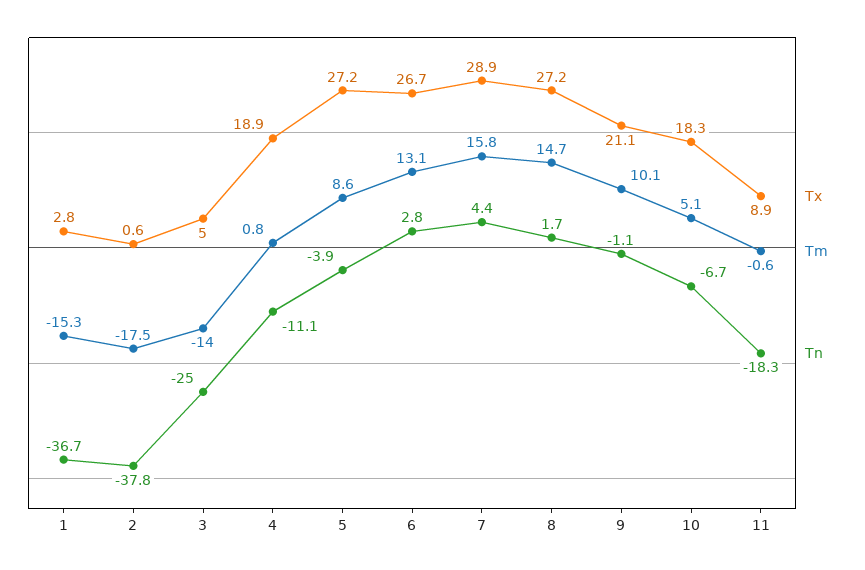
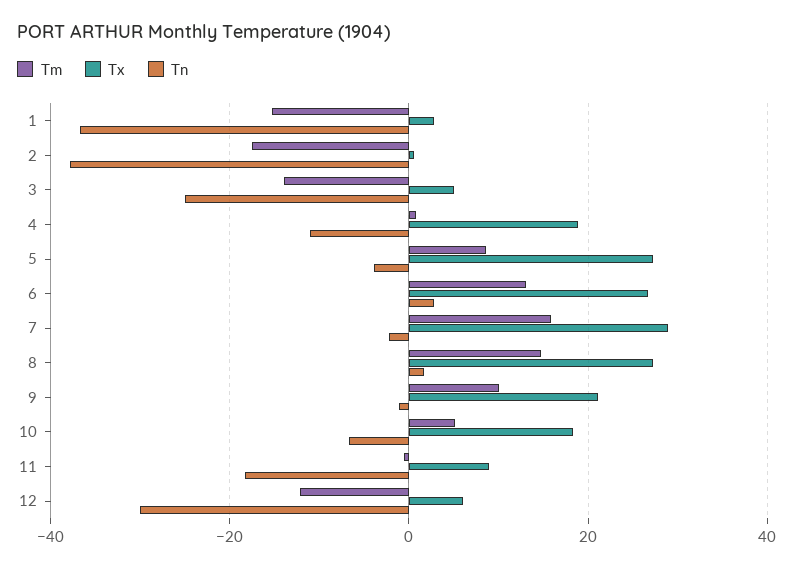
  {
    "Tx": {
      "1": 2.8,
      "2": 0.6,
      "3": 5,
      "4": 18.9,
      "5": 27.2,
      "6": 26.7,
      "7": 28.9,
      "8": 27.2,
      "9": 21.1,
      "10": 18.3,
-     "11": 8.9
+     "11": 8.9,
+     "12": 6
    },
    "Tm": {
      "1": -15.3,
      "2": -17.5,
      "3": -14,
      "4": 0.8,
      "5": 8.6,
      "6": 13.1,
      "7": 15.8,
      "8": 14.7,
      "9": 10.1,
      "10": 5.1,
-     "11": -0.6
+     "11": -0.6,
+     "12": -12
    },
    "Tn": {
      "1": -36.7,
      "2": -37.8,
      "3": -25,
      "4": -11.1,
      "5": -3.9,
      "6": 2.8,
-     "7": 4.4,
+     "7": -2,
      "8": 1.7,
      "9": -1.1,
      "10": -6.7,
-     "11": -18.3
+     "11": -18.3,
+     "12": -30
    }
  }

